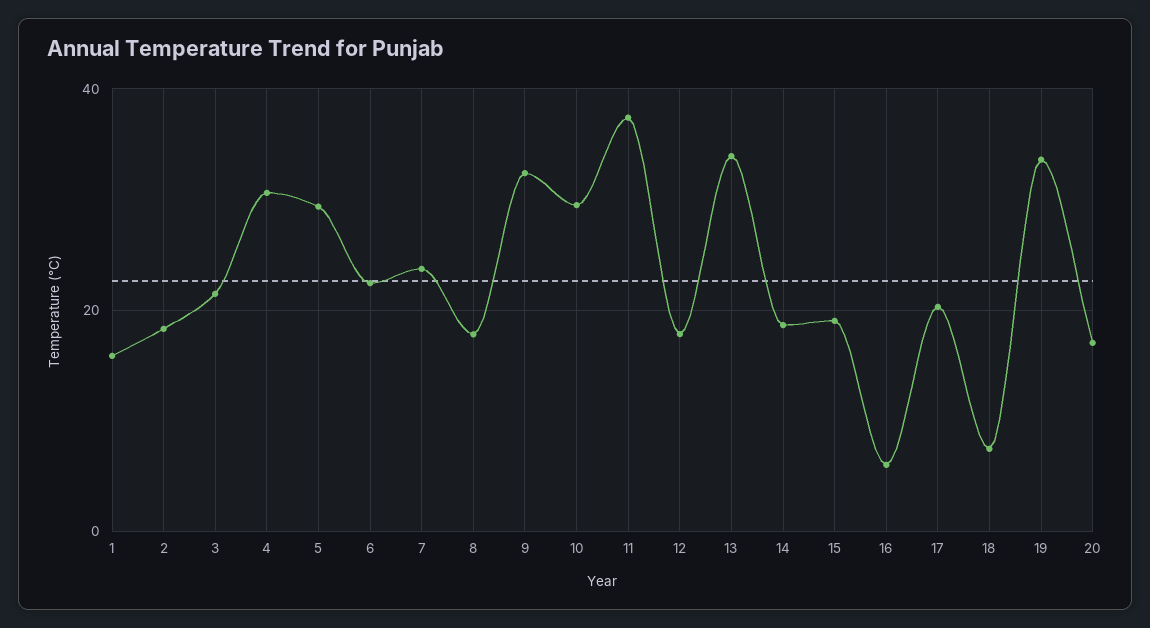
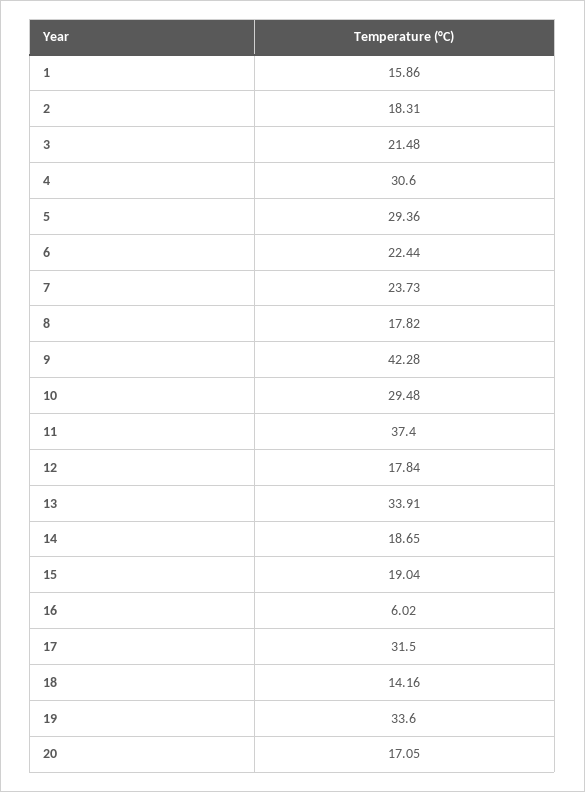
  {
    "1": 15.86,
    "2": 18.31,
    "3": 21.48,
    "4": 30.6,
    "5": 29.36,
    "6": 22.44,
    "7": 23.73,
    "8": 17.82,
-   "9": 32,
+   "9": 42.28,
    "10": 29.48,
    "11": 37.4,
    "12": 17.84,
    "13": 33.91,
    "14": 18.65,
    "15": 19.04,
    "16": 6.02,
-   "17": 20,
+   "17": 31.5,
-   "18": 8,
+   "18": 14.16,
    "19": 33.6,
    "20": 17.05
  }

